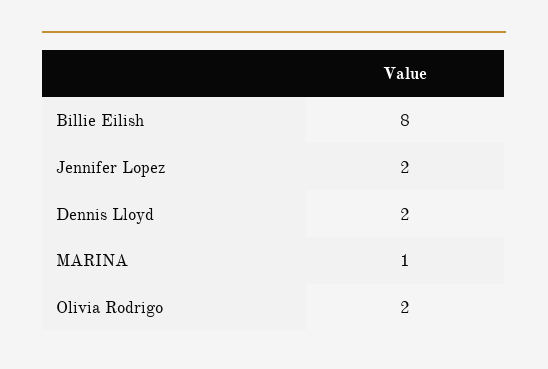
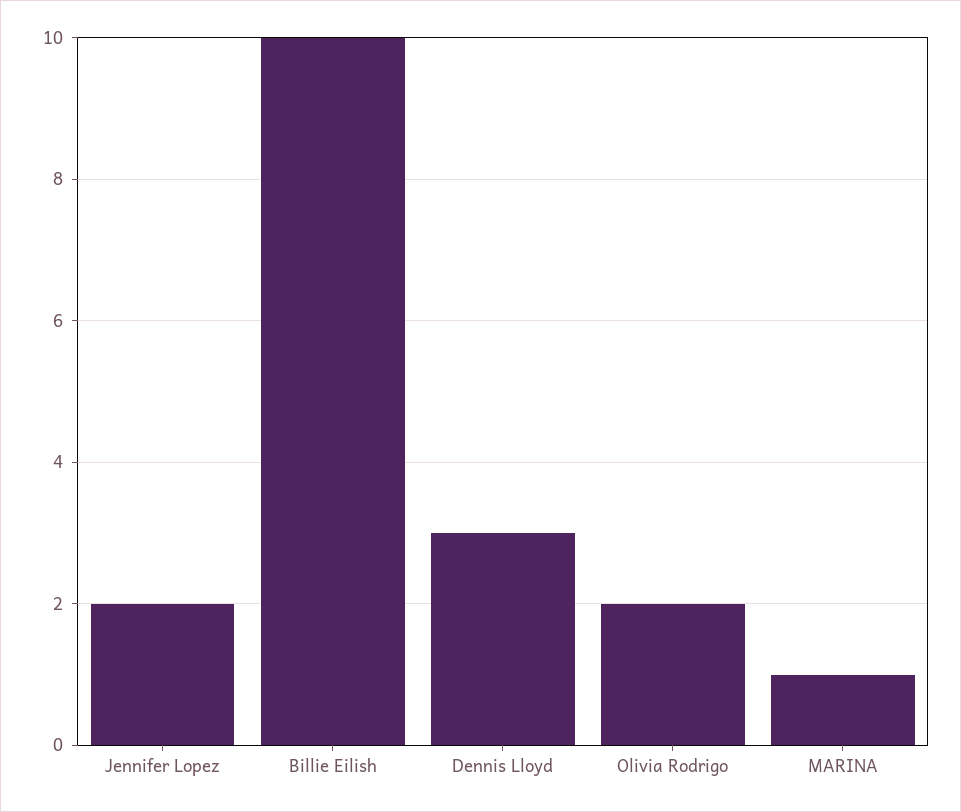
  {
-   "Billie Eilish": 8,
+   "Billie Eilish": 10,
    "Jennifer Lopez": 2,
-   "Dennis Lloyd": 2,
+   "Dennis Lloyd": 3,
    "MARINA": 1,
    "Olivia Rodrigo": 2
  }

